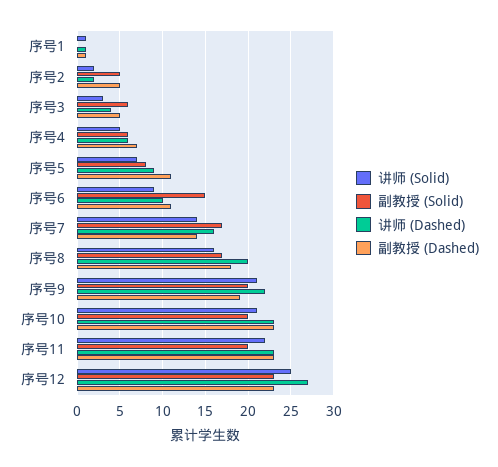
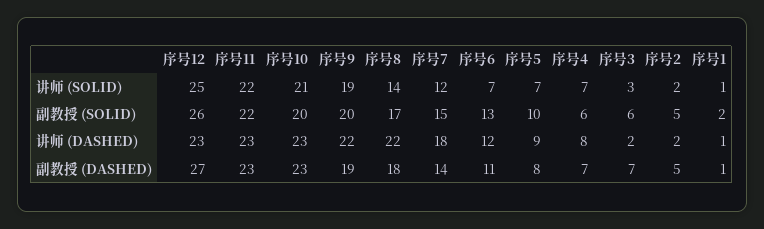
  {
    "讲师 (Solid)": {
      "序号1": 1,
      "序号2": 2,
      "序号3": 3,
-     "序号4": 5,
+     "序号4": 7,
      "序号5": 7,
-     "序号6": 9,
+     "序号6": 7,
-     "序号7": 14,
+     "序号7": 12,
-     "序号8": 16,
+     "序号8": 14,
-     "序号9": 21,
+     "序号9": 19,
      "序号10": 21,
      "序号11": 22,
      "序号12": 25
    },
    "副教授 (Solid)": {
-     "序号1": 0,
+     "序号1": 2,
      "序号2": 5,
      "序号3": 6,
      "序号4": 6,
-     "序号5": 8,
+     "序号5": 10,
-     "序号6": 15,
+     "序号6": 13,
-     "序号7": 17,
+     "序号7": 15,
      "序号8": 17,
      "序号9": 20,
      "序号10": 20,
-     "序号11": 20,
+     "序号11": 22,
-     "序号12": 23
+     "序号12": 26
    },
    "讲师 (Dashed)": {
      "序号1": 1,
      "序号2": 2,
-     "序号3": 4,
+     "序号3": 2,
-     "序号4": 6,
+     "序号4": 8,
      "序号5": 9,
-     "序号6": 10,
+     "序号6": 12,
-     "序号7": 16,
+     "序号7": 18,
-     "序号8": 20,
+     "序号8": 22,
      "序号9": 22,
      "序号10": 23,
      "序号11": 23,
-     "序号12": 27
+     "序号12": 23
    },
    "副教授 (Dashed)": {
      "序号1": 1,
      "序号2": 5,
-     "序号3": 5,
+     "序号3": 7,
      "序号4": 7,
-     "序号5": 11,
+     "序号5": 8,
      "序号6": 11,
      "序号7": 14,
      "序号8": 18,
      "序号9": 19,
      "序号10": 23,
      "序号11": 23,
-     "序号12": 23
+     "序号12": 27
    }
  }

